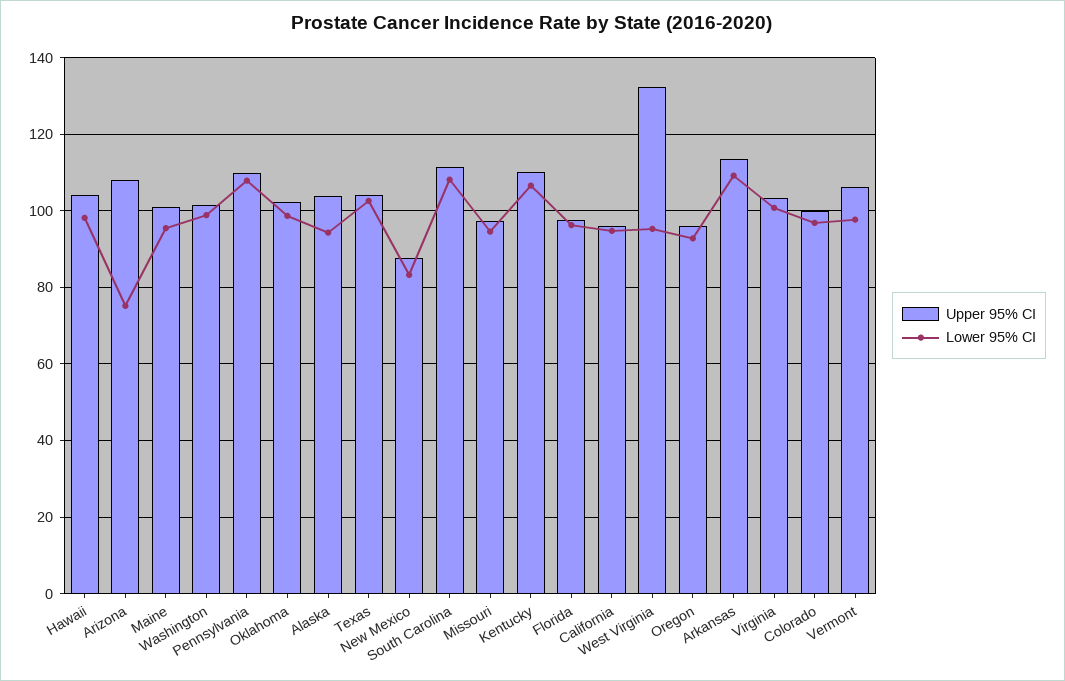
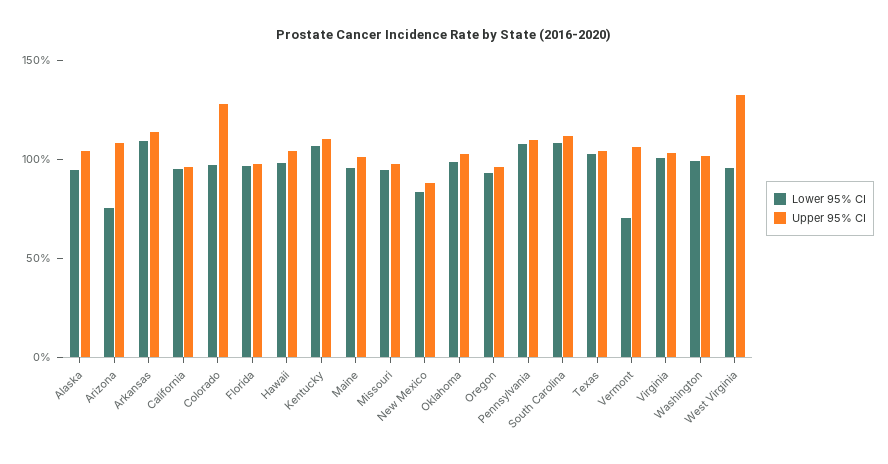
  {
    "Upper 95% CI": {
      "Hawaii": 104,
      "Arizona": 108,
      "Maine": 102,
      "Washington": 102,
      "Pennsylvania": 110,
      "Oklahoma": 102,
      "Alaska": 104,
      "Texas": 104,
      "New Mexico": 88,
      "South Carolina": 112,
      "Missouri": 98,
      "Kentucky": 110,
      "Florida": 98,
      "California": 96,
      "West Virginia": 132,
      "Oregon": 96,
      "Arkansas": 114,
      "Virginia": 104,
-     "Colorado": 100,
+     "Colorado": 130,
      "Vermont": 106
    },
    "Lower 95% CI": {
      "Hawaii": 98,
      "Arizona": 76,
      "Maine": 96,
      "Washington": 98,
      "Pennsylvania": 108,
      "Oklahoma": 98,
      "Alaska": 94,
      "Texas": 102,
      "New Mexico": 84,
      "South Carolina": 108,
      "Missouri": 94,
      "Kentucky": 106,
      "Florida": 96,
      "California": 94,
      "West Virginia": 96,
      "Oregon": 92,
      "Arkansas": 110,
      "Virginia": 100,
      "Colorado": 96,
-     "Vermont": 98
+     "Vermont": 70
    }
  }

